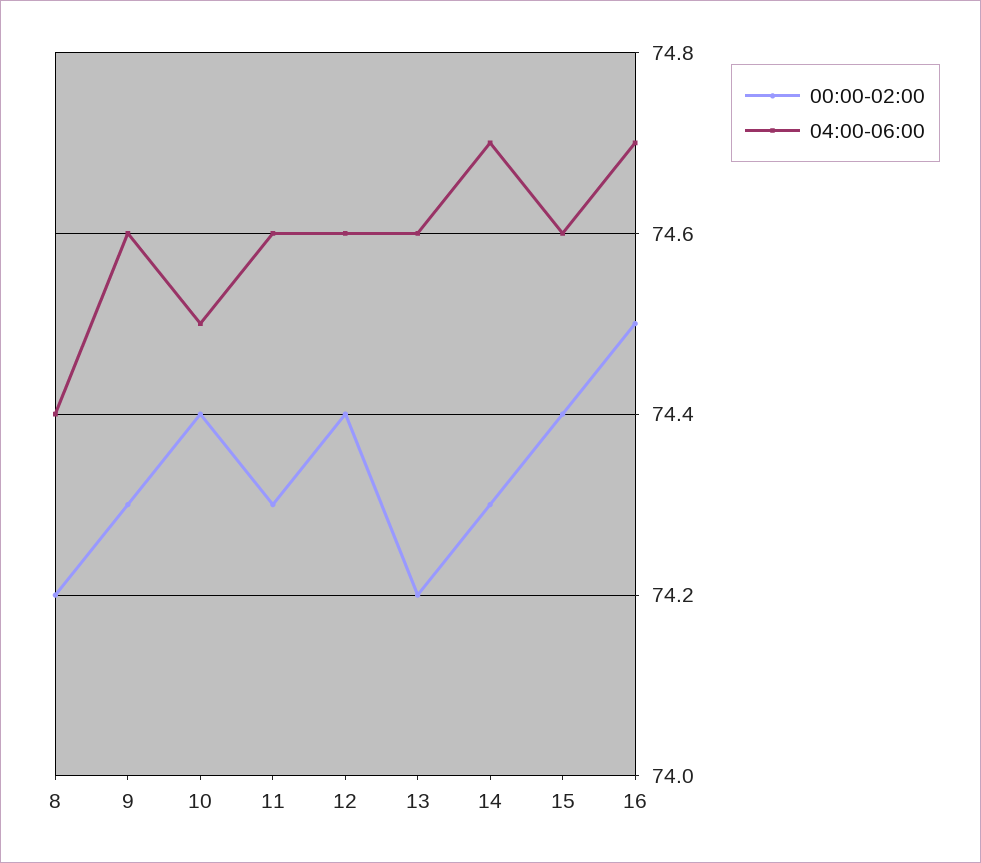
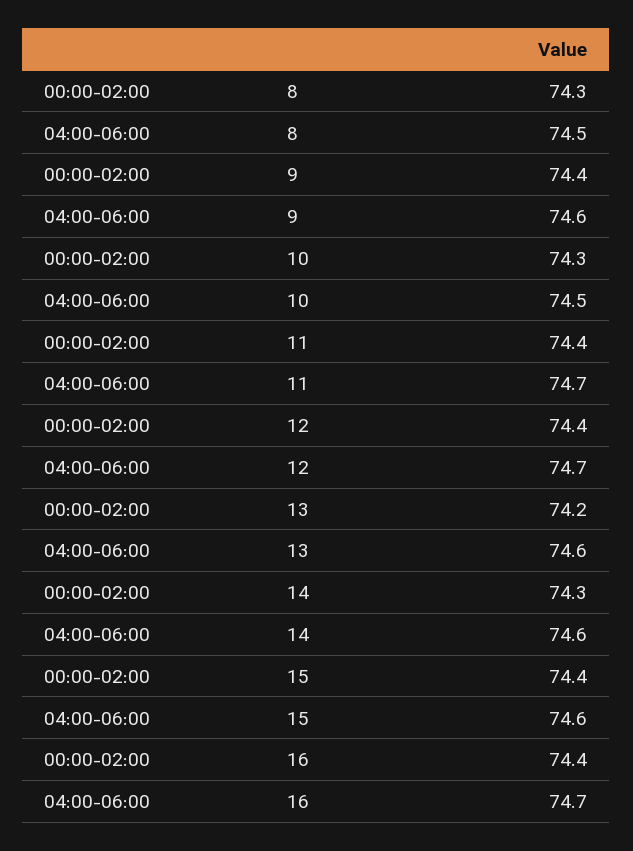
  {
    "00:00-02:00": {
-     "8": 74.2,
+     "8": 74.3,
-     "9": 74.3,
+     "9": 74.4,
-     "10": 74.4,
+     "10": 74.3,
-     "11": 74.3,
+     "11": 74.4,
      "12": 74.4,
      "13": 74.2,
      "14": 74.3,
      "15": 74.4,
-     "16": 74.5
+     "16": 74.4
    },
    "04:00-06:00": {
-     "8": 74.4,
+     "8": 74.5,
      "9": 74.6,
      "10": 74.5,
-     "11": 74.6,
+     "11": 74.7,
-     "12": 74.6,
+     "12": 74.7,
      "13": 74.6,
-     "14": 74.7,
+     "14": 74.6,
      "15": 74.6,
      "16": 74.7
    }
  }

